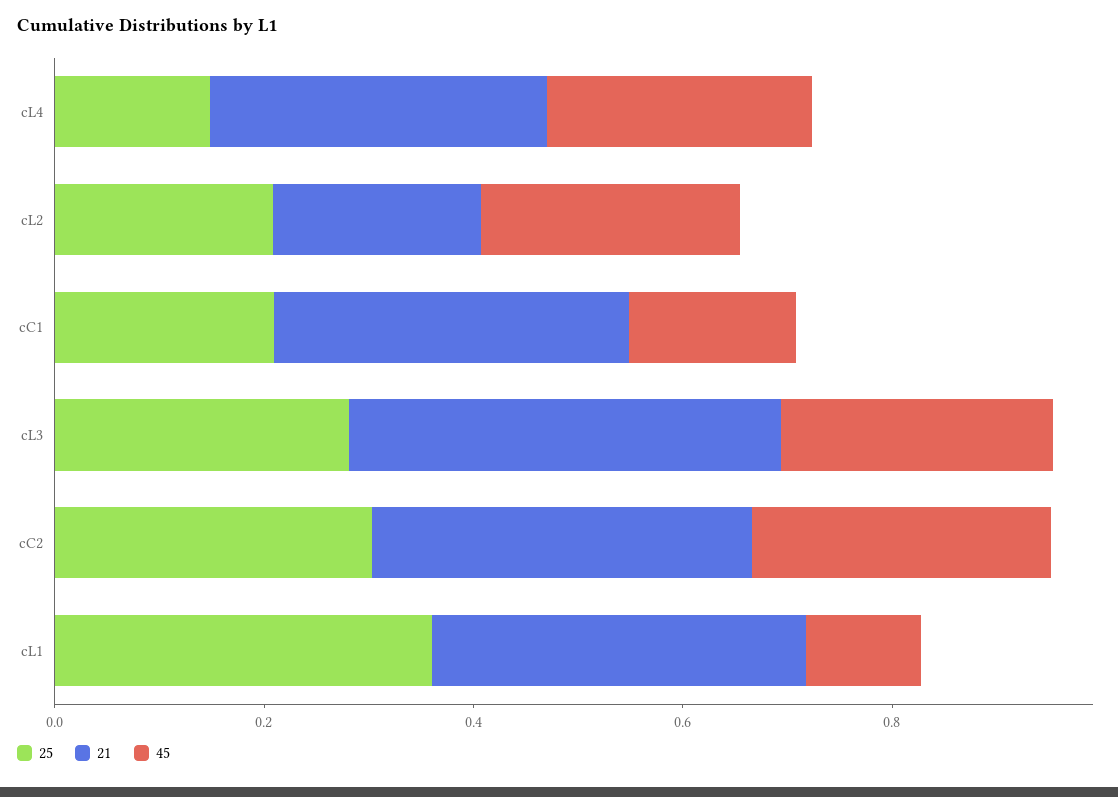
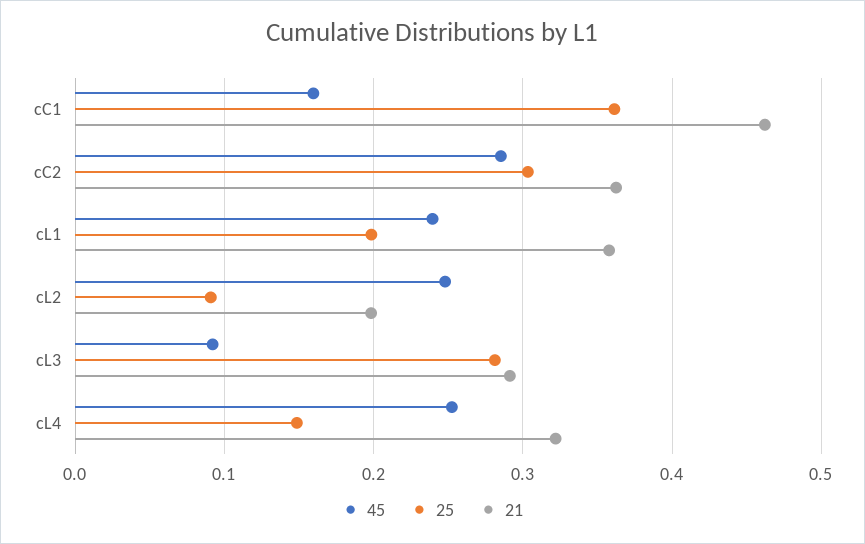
  {
    "25": {
      "cL4": 0.15,
-     "cL2": 0.2,
+     "cL2": 0.09,
-     "cC1": 0.2,
+     "cC1": 0.36,
      "cL3": 0.28,
      "cC2": 0.3,
-     "cL1": 0.35
+     "cL1": 0.2
    },
    "21": {
      "cL4": 0.32,
      "cL2": 0.2,
-     "cC1": 0.35,
+     "cC1": 0.46,
-     "cL3": 0.4,
+     "cL3": 0.29,
      "cC2": 0.36,
      "cL1": 0.36
    },
    "45": {
      "cL4": 0.25,
      "cL2": 0.25,
      "cC1": 0.16,
-     "cL3": 0.25,
+     "cL3": 0.09,
      "cC2": 0.29,
-     "cL1": 0.1
+     "cL1": 0.24
    }
  }

